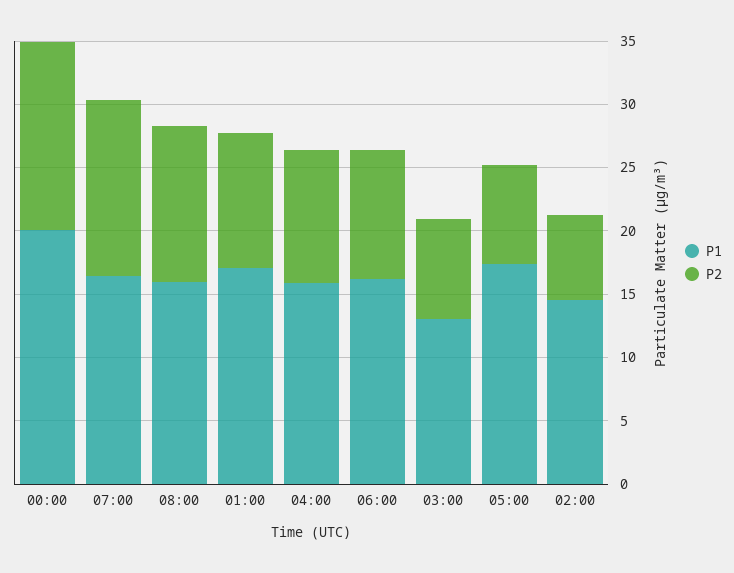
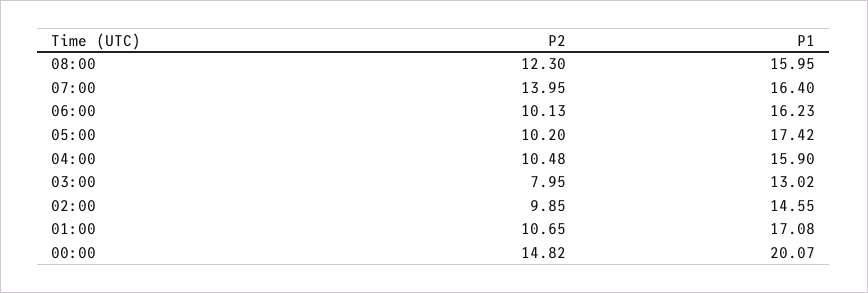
  {
    "P1": {
      "00:00": 20.07,
      "07:00": 16.4,
      "08:00": 15.95,
      "01:00": 17.08,
      "04:00": 15.9,
      "06:00": 16.23,
      "03:00": 13.02,
      "05:00": 17.42,
      "02:00": 14.55
    },
    "P2": {
      "00:00": 14.82,
      "07:00": 13.95,
      "08:00": 12.3,
      "01:00": 10.65,
      "04:00": 10.48,
      "06:00": 10.13,
      "03:00": 7.95,
-     "05:00": 8,
+     "05:00": 10.2,
-     "02:00": 7
+     "02:00": 9.85
    }
  }

